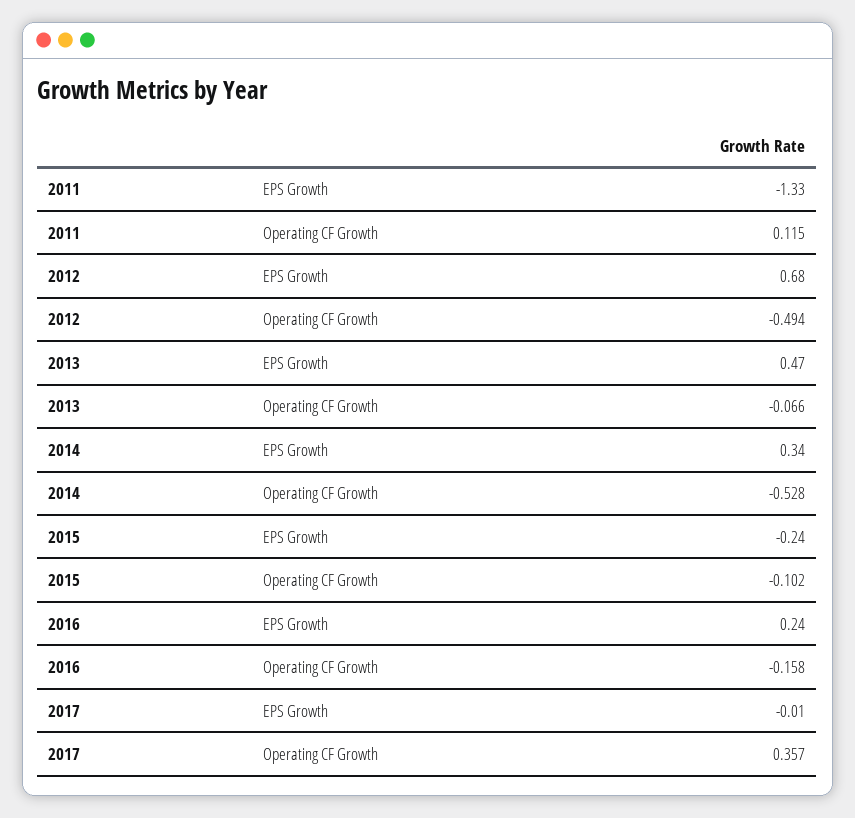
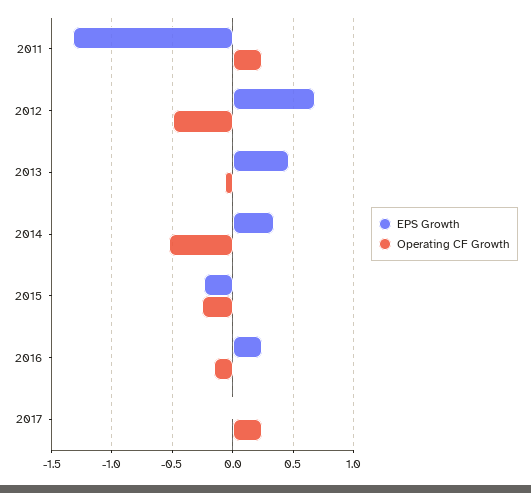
  {
    "EPS Growth": {
      "2011": -1.33,
      "2012": 0.68,
      "2013": 0.47,
      "2014": 0.34,
      "2015": -0.24,
      "2016": 0.24,
      "2017": -0.01
    },
    "Operating CF Growth": {
-     "2011": 0.115,
+     "2011": 0.25,
      "2012": -0.494,
      "2013": -0.066,
      "2014": -0.528,
-     "2015": -0.102,
+     "2015": -0.25,
      "2016": -0.158,
-     "2017": 0.357
+     "2017": 0.25
    }
  }

